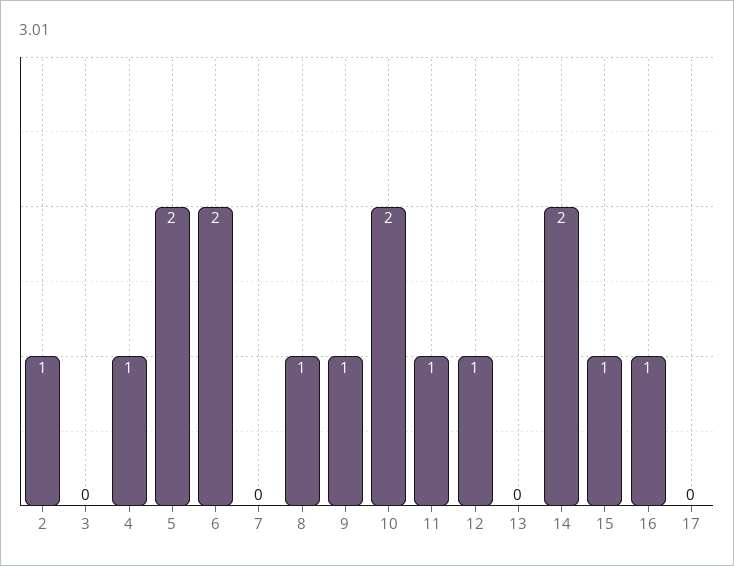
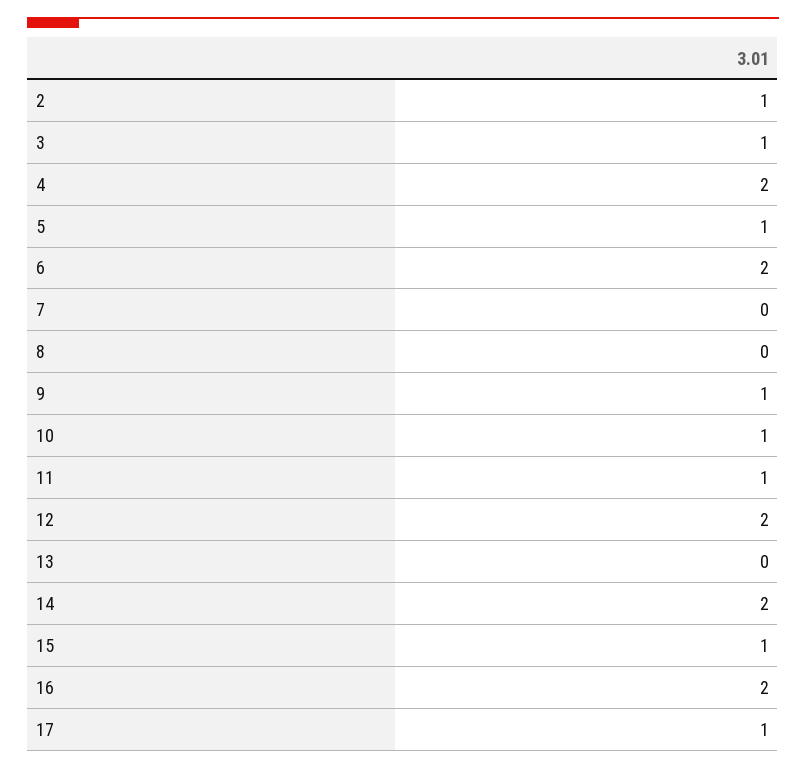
  {
    "2": 1,
-   "3": 0,
+   "3": 1,
-   "4": 1,
+   "4": 2,
-   "5": 2,
+   "5": 1,
    "6": 2,
    "7": 0,
-   "8": 1,
+   "8": 0,
    "9": 1,
-   "10": 2,
+   "10": 1,
    "11": 1,
-   "12": 1,
+   "12": 2,
    "13": 0,
    "14": 2,
    "15": 1,
-   "16": 1,
+   "16": 2,
-   "17": 0
+   "17": 1
  }

